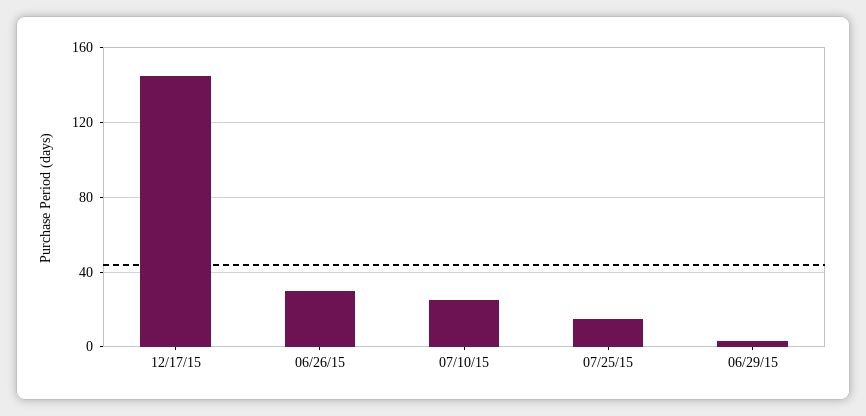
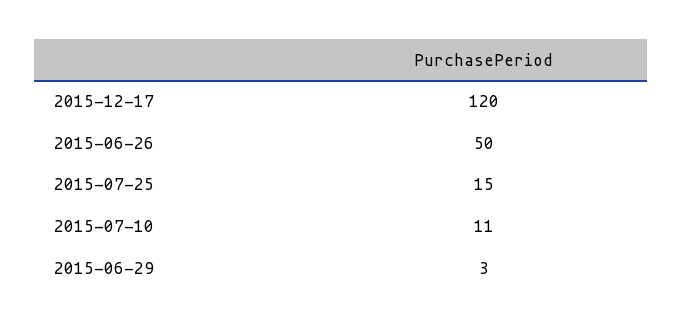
  {
-   "12/17/15": 145,
+   "12/17/15": 120,
-   "06/26/15": 30,
+   "06/26/15": 50,
-   "07/10/15": 25,
+   "07/10/15": 11,
    "07/25/15": 15,
    "06/29/15": 3
  }

